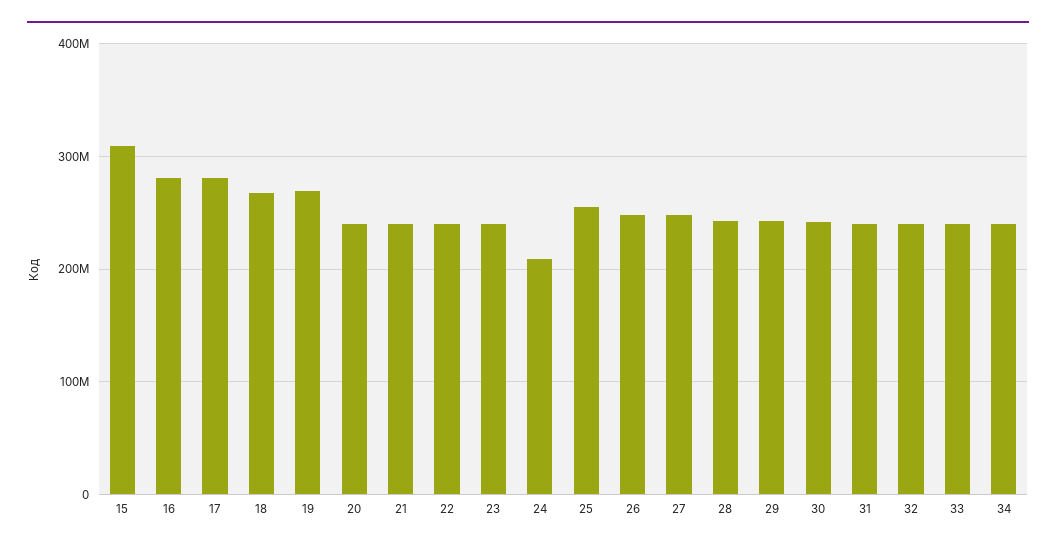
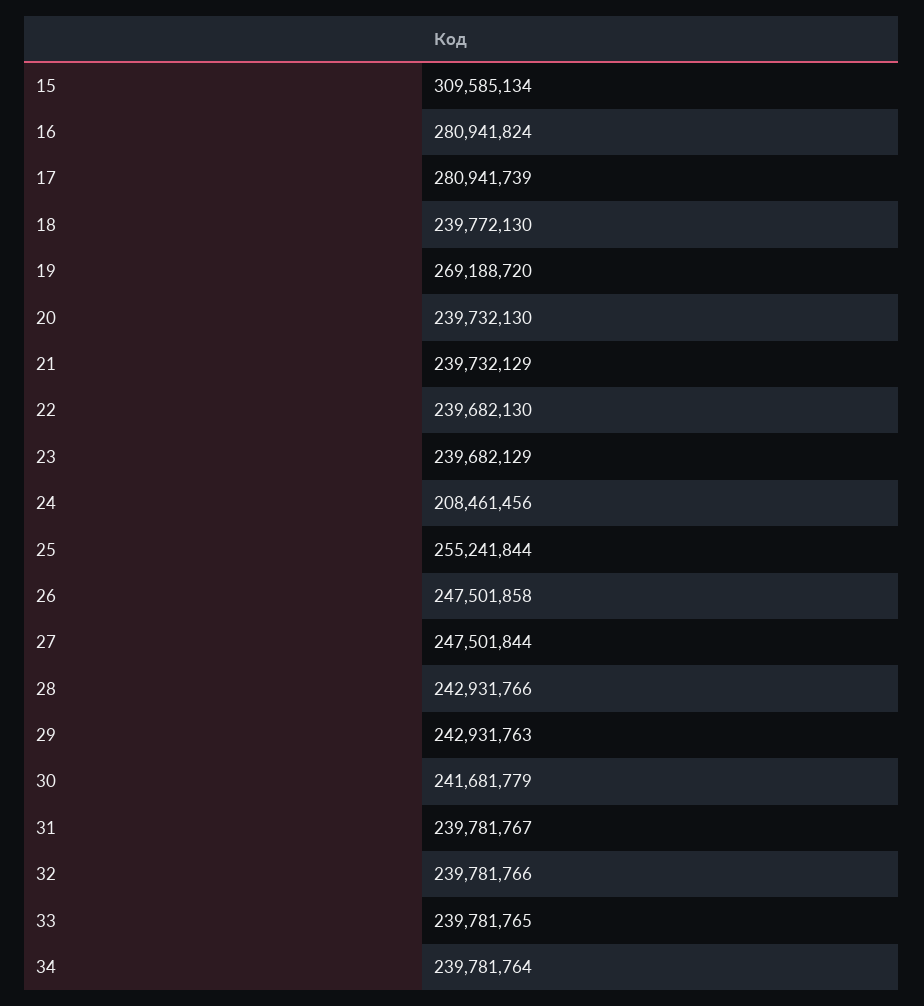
  {
    "15": 309585134,
    "16": 280941824,
    "17": 280941739,
-   "18": 270000000,
+   "18": 239772130,
    "19": 269188720,
    "20": 239732130,
    "21": 239732129,
    "22": 239682130,
    "23": 239682129,
    "24": 208461456,
    "25": 255241844,
    "26": 247501858,
    "27": 247501844,
    "28": 242931766,
    "29": 242931763,
    "30": 241681779,
    "31": 239781767,
    "32": 239781766,
    "33": 239781765,
    "34": 239781764
  }

